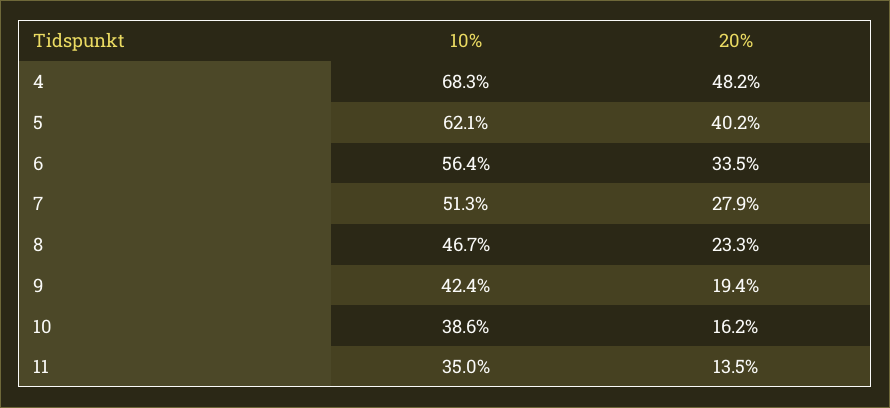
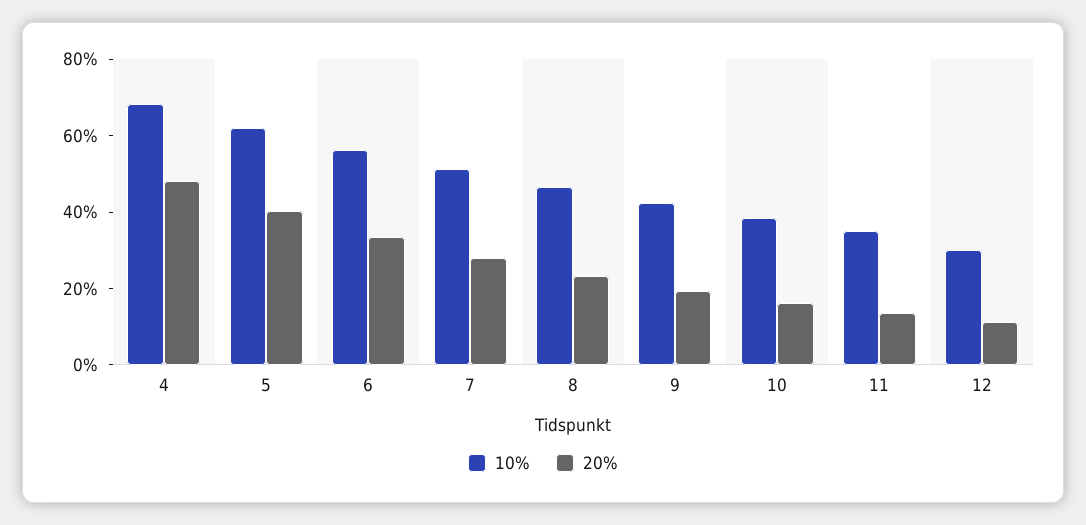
  {
    "10%": {
      "4": 68.3,
      "5": 62.1,
      "6": 56.4,
      "7": 51.3,
      "8": 46.7,
      "9": 42.4,
      "10": 38.6,
-     "11": 35
+     "11": 35,
+     "12": 30
    },
    "20%": {
      "4": 48.2,
      "5": 40.2,
      "6": 33.5,
      "7": 27.9,
      "8": 23.3,
      "9": 19.4,
      "10": 16.2,
-     "11": 13.5
+     "11": 13.5,
+     "12": 10
    }
  }

